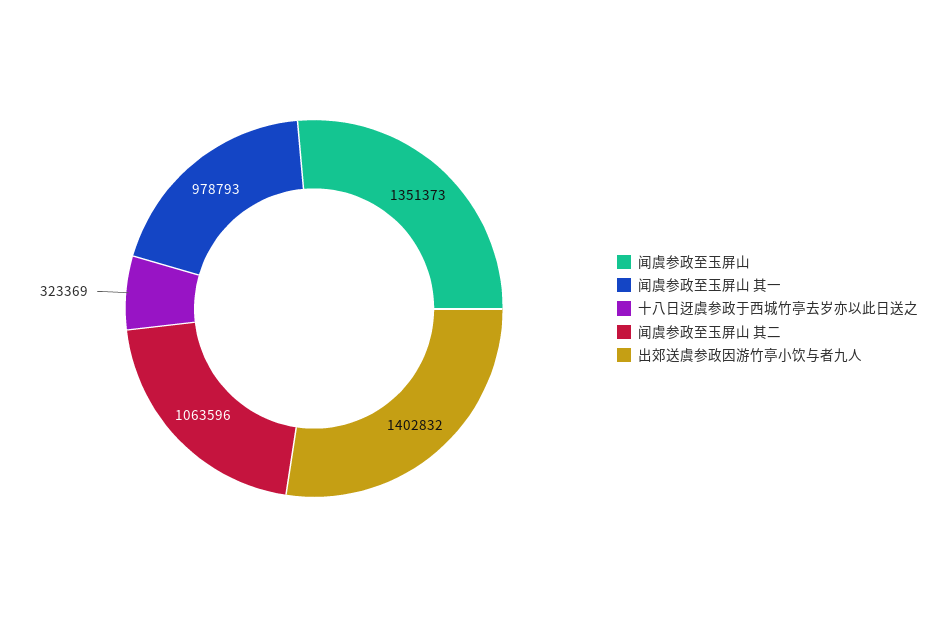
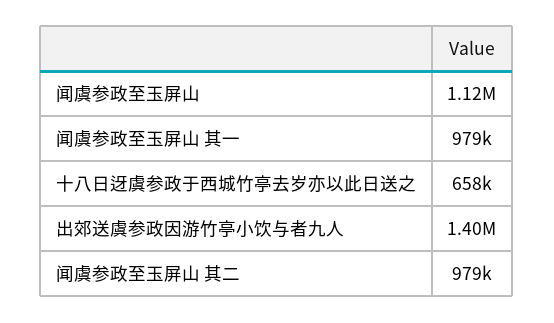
  {
-   "闻虞参政至玉屏山": 1351373,
+   "闻虞参政至玉屏山": 1120000,
    "闻虞参政至玉屏山 其一": 978793,
-   "十八日迓虞参政于西城竹亭去岁亦以此日送之": 323369,
+   "十八日迓虞参政于西城竹亭去岁亦以此日送之": 658000,
-   "闻虞参政至玉屏山 其二": 1063596,
+   "闻虞参政至玉屏山 其二": 979000,
    "出郊送虞参政因游竹亭小饮与者九人": 1402832
  }

